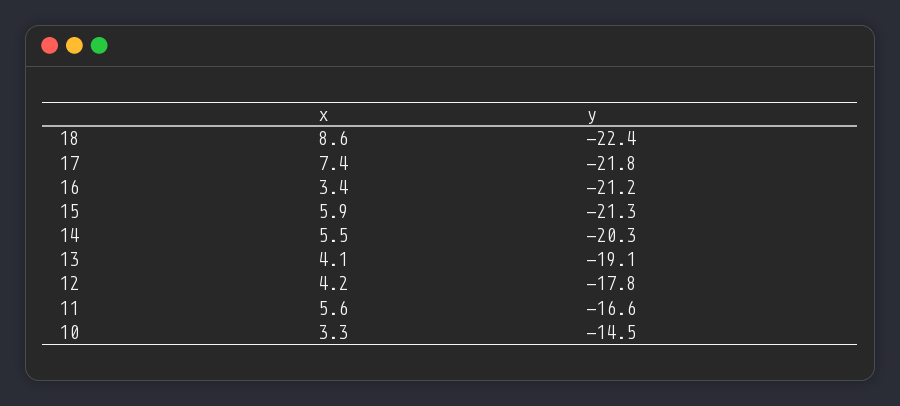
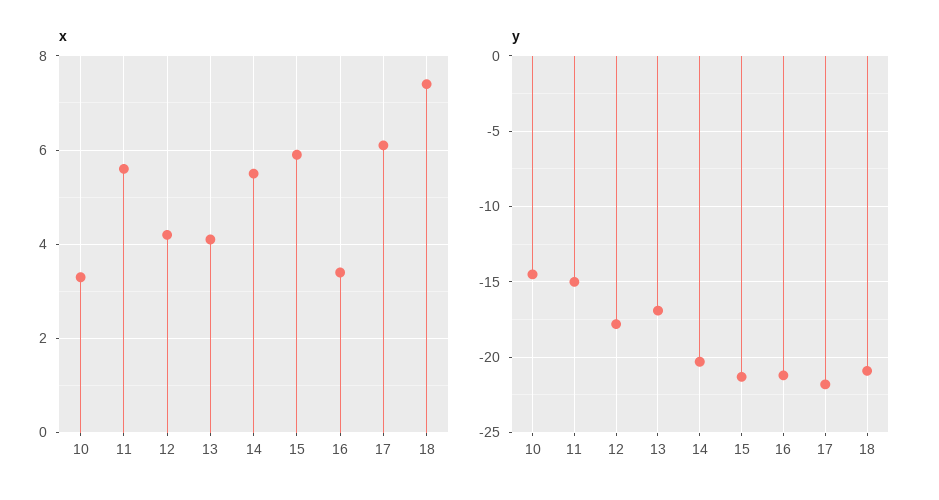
  {
    "x": {
-     "18": 8.6,
+     "18": 7.5,
-     "17": 7.4,
+     "17": 6,
      "16": 3.4,
      "15": 5.9,
      "14": 5.5,
      "13": 4.1,
      "12": 4.2,
      "11": 5.6,
      "10": 3.3
    },
    "y": {
-     "18": -22.4,
+     "18": -21,
      "17": -21.8,
      "16": -21.2,
      "15": -21.3,
      "14": -20.3,
-     "13": -19.1,
+     "13": -17,
      "12": -17.8,
-     "11": -16.6,
+     "11": -15,
      "10": -14.5
    }
  }

